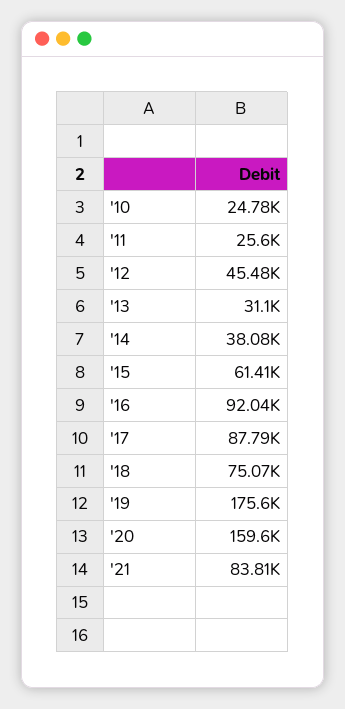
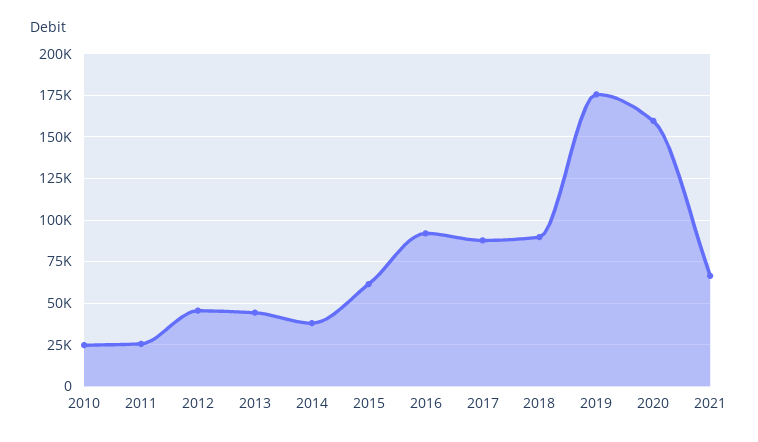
  {
    "'10": 24780,
    "'11": 25600,
    "'12": 45480,
-   "'13": 31100,
+   "'13": 45000,
    "'14": 38080,
    "'15": 61410,
    "'16": 92040,
    "'17": 87790,
-   "'18": 75070,
+   "'18": 90000,
    "'19": 175600,
    "'20": 159600,
-   "'21": 83810
+   "'21": 65000
  }

